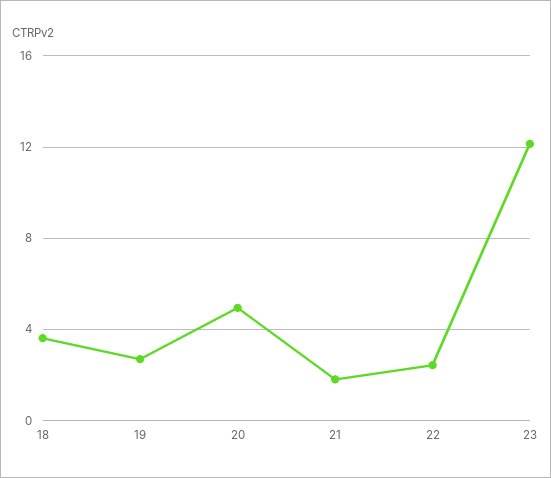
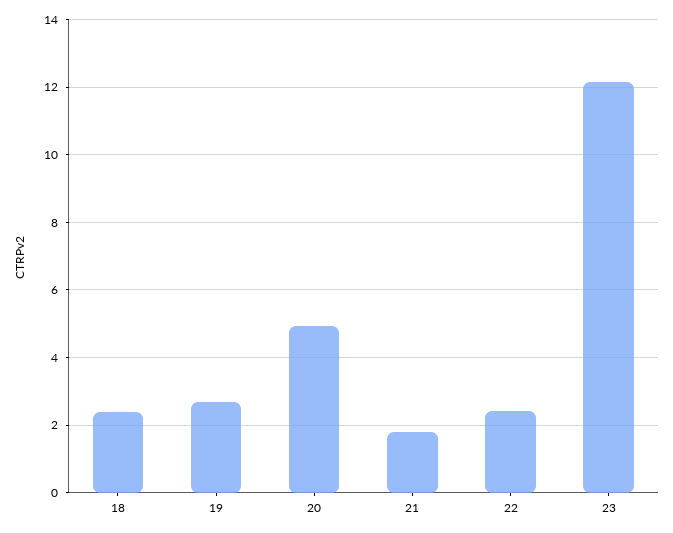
  {
-   "18": 3.5,
+   "18": 2.4,
    "19": 2.6,
    "20": 5,
    "21": 1.8,
    "22": 2.4,
    "23": 12.2
  }

